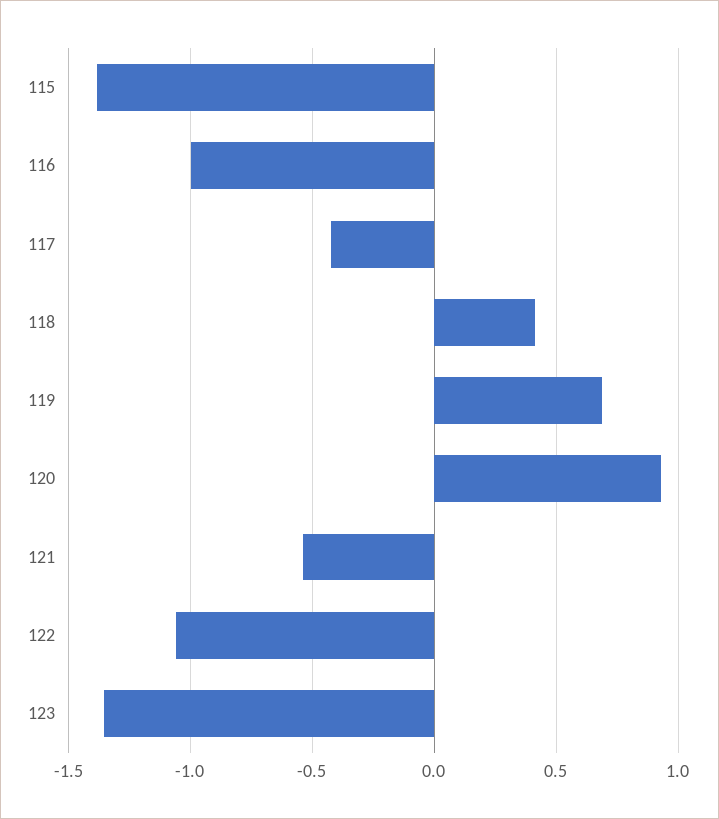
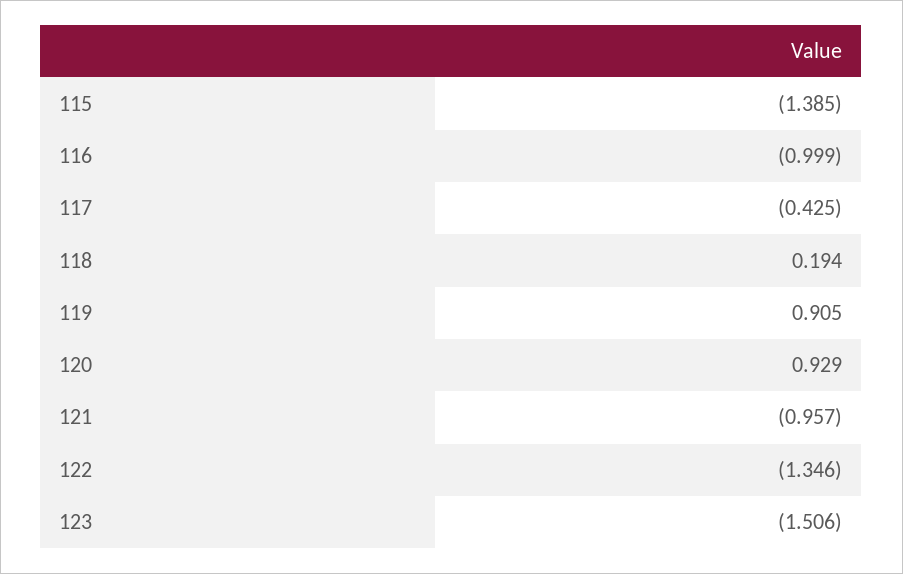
  {
    "115": -1.385,
    "116": -0.999,
    "117": -0.425,
-   "118": 0.4,
+   "118": 0.194,
-   "119": 0.7,
+   "119": 0.905,
    "120": 0.929,
-   "121": -0.55,
+   "121": -0.957,
-   "122": -1.05,
+   "122": -1.346,
-   "123": -1.35
+   "123": -1.506
  }

